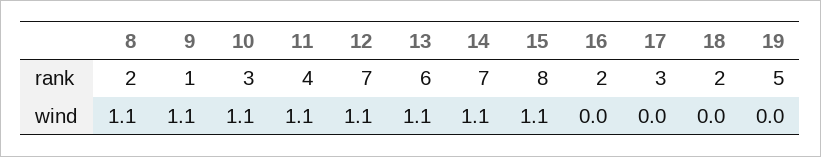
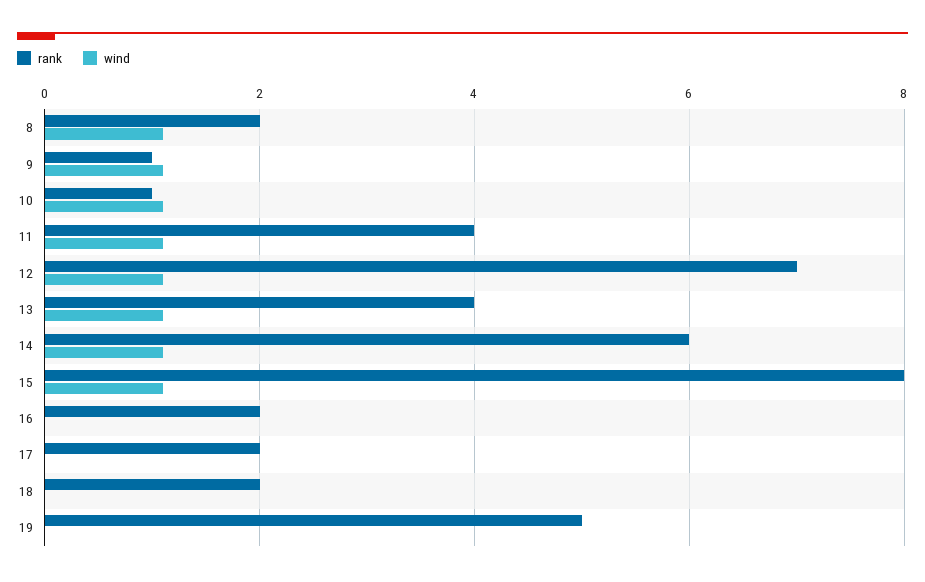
  {
    "rank": {
      "8": 2,
      "9": 1,
-     "10": 3,
+     "10": 1,
      "11": 4,
      "12": 7,
-     "13": 6,
+     "13": 4,
-     "14": 7,
+     "14": 6,
      "15": 8,
      "16": 2,
-     "17": 3,
+     "17": 2,
      "18": 2,
      "19": 5
    },
    "wind": {
      "8": 1.1,
      "9": 1.1,
      "10": 1.1,
      "11": 1.1,
      "12": 1.1,
      "13": 1.1,
      "14": 1.1,
      "15": 1.1,
      "16": 0,
      "17": 0,
      "18": 0,
      "19": 0
    }
  }

